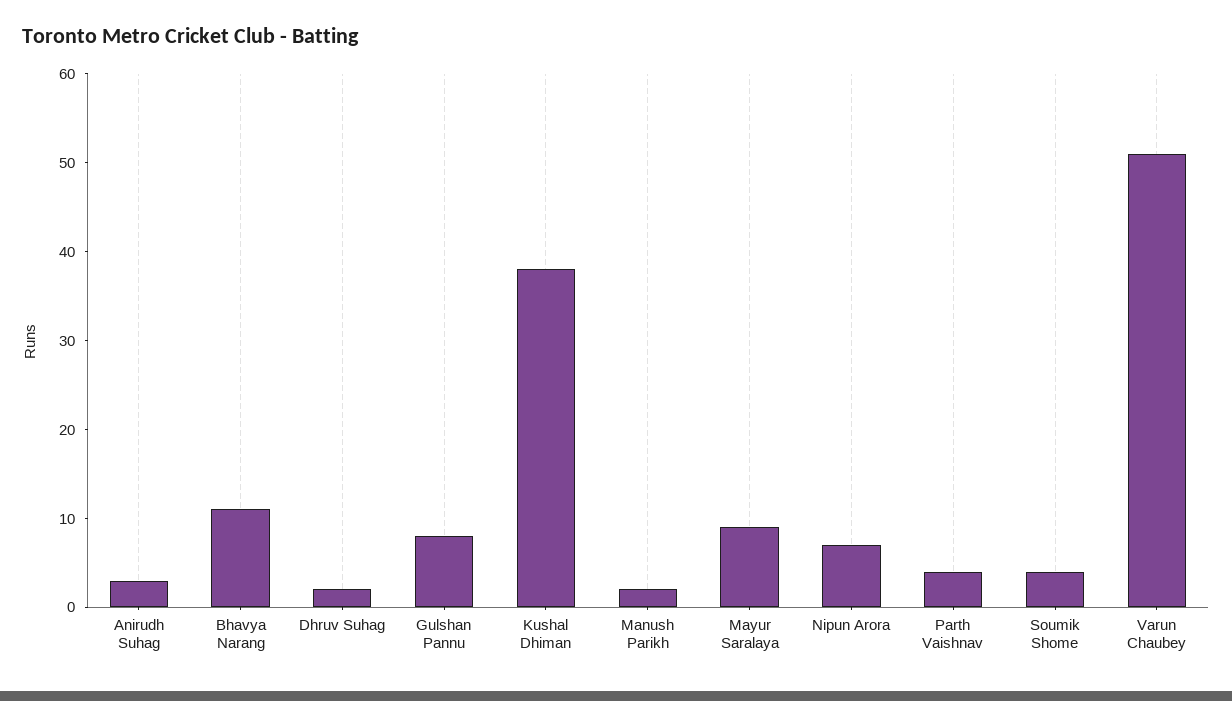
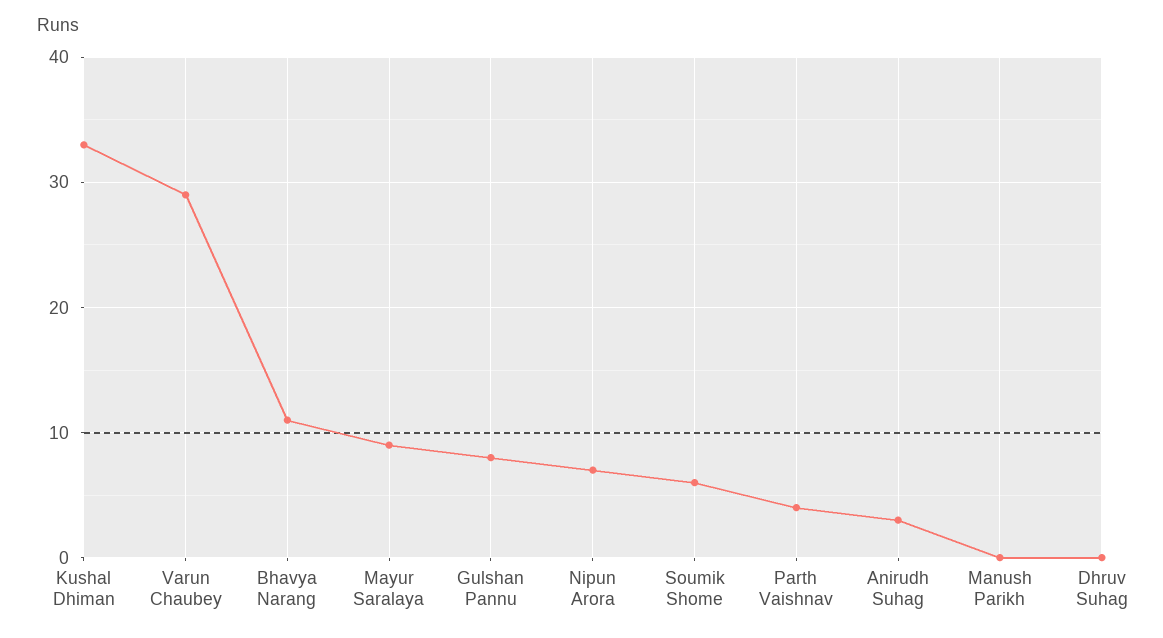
  {
    "Anirudh Suhag": 3,
    "Bhavya Narang": 11,
-   "Dhruv Suhag": 2,
+   "Dhruv Suhag": 0,
    "Gulshan Pannu": 8,
-   "Kushal Dhiman": 38,
+   "Kushal Dhiman": 33,
-   "Manush Parikh": 2,
+   "Manush Parikh": 0,
    "Mayur Saralaya": 9,
    "Nipun Arora": 7,
    "Parth Vaishnav": 4,
-   "Soumik Shome": 4,
+   "Soumik Shome": 6,
-   "Varun Chaubey": 51
+   "Varun Chaubey": 29
  }

